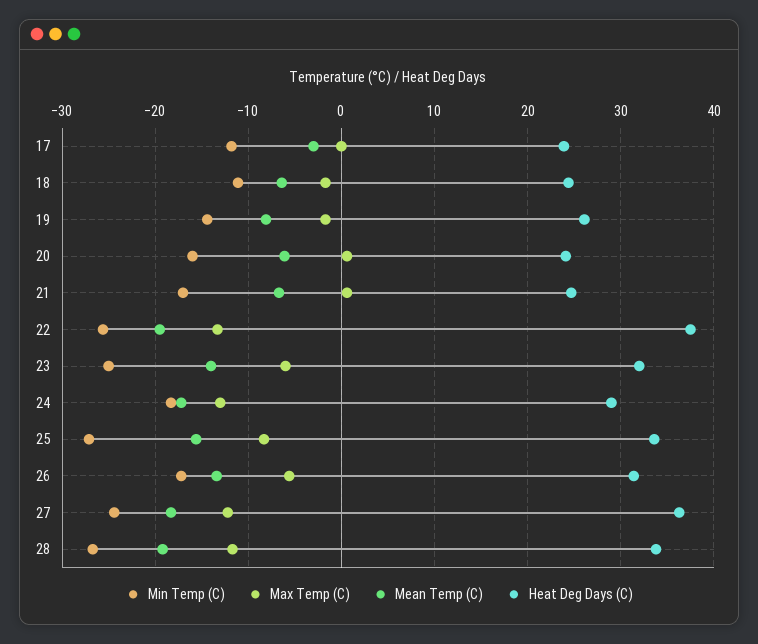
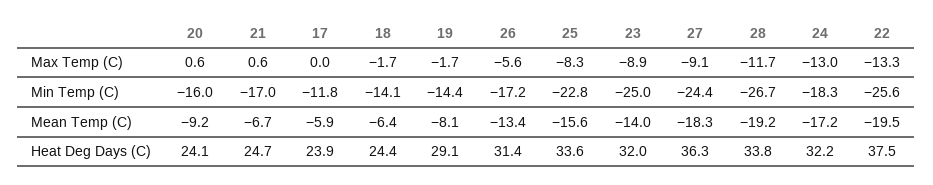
  {
    "Min Temp (C)": {
      "17": -11.8,
-     "18": -11,
+     "18": -14.1,
      "19": -14.4,
      "20": -16,
      "21": -17,
      "22": -25.6,
      "23": -25,
      "24": -18.3,
-     "25": -27,
+     "25": -22.8,
      "26": -17.2,
      "27": -24.4,
      "28": -26.7
    },
    "Max Temp (C)": {
      "17": 0,
      "18": -1.7,
      "19": -1.7,
      "20": 0.6,
      "21": 0.6,
      "22": -13.3,
-     "23": -6,
+     "23": -8.9,
      "24": -13,
      "25": -8.3,
      "26": -5.6,
-     "27": -12,
+     "27": -9.1,
      "28": -11.7
    },
    "Mean Temp (C)": {
-     "17": -3,
+     "17": -5.9,
      "18": -6.4,
      "19": -8.1,
-     "20": -6,
+     "20": -9.2,
      "21": -6.7,
      "22": -19.5,
      "23": -14,
      "24": -17.2,
      "25": -15.6,
      "26": -13.4,
      "27": -18.3,
      "28": -19.2
    },
    "Heat Deg Days (C)": {
      "17": 23.9,
      "18": 24.4,
-     "19": 26,
+     "19": 29.1,
      "20": 24.1,
      "21": 24.7,
      "22": 37.5,
      "23": 32,
-     "24": 29,
+     "24": 32.2,
      "25": 33.6,
      "26": 31.4,
      "27": 36.3,
      "28": 33.8
    }
  }

